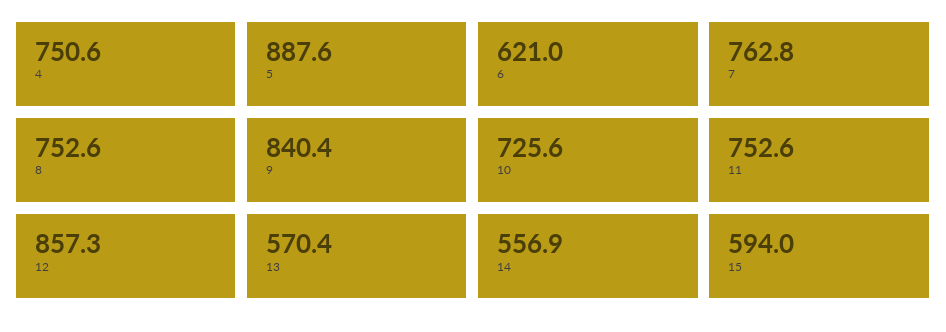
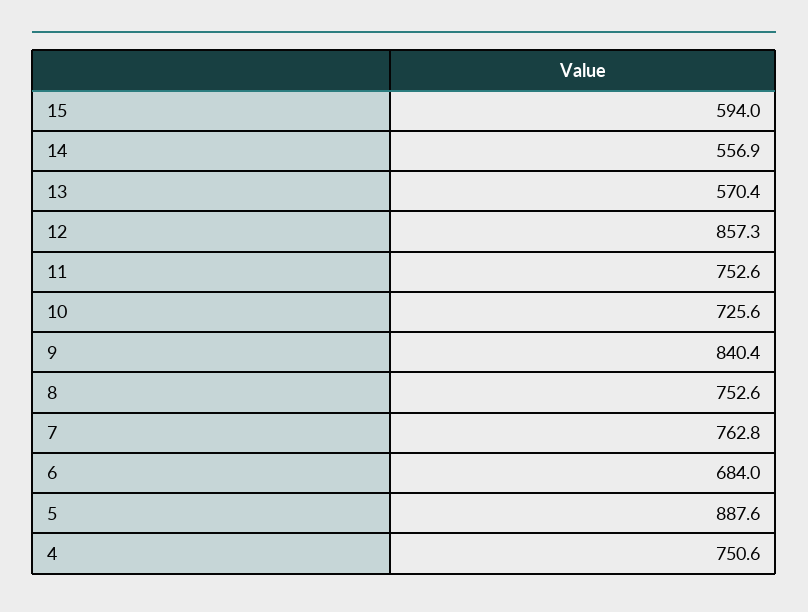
  {
    "4": 750.6,
    "5": 887.6,
-   "6": 621,
+   "6": 684,
    "7": 762.8,
    "8": 752.6,
    "9": 840.4,
    "10": 725.6,
    "11": 752.6,
    "12": 857.3,
    "13": 570.4,
    "14": 556.9,
    "15": 594
  }

